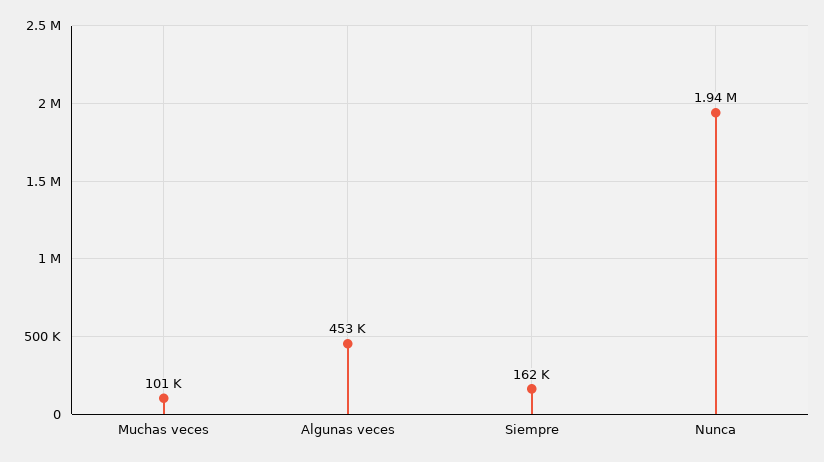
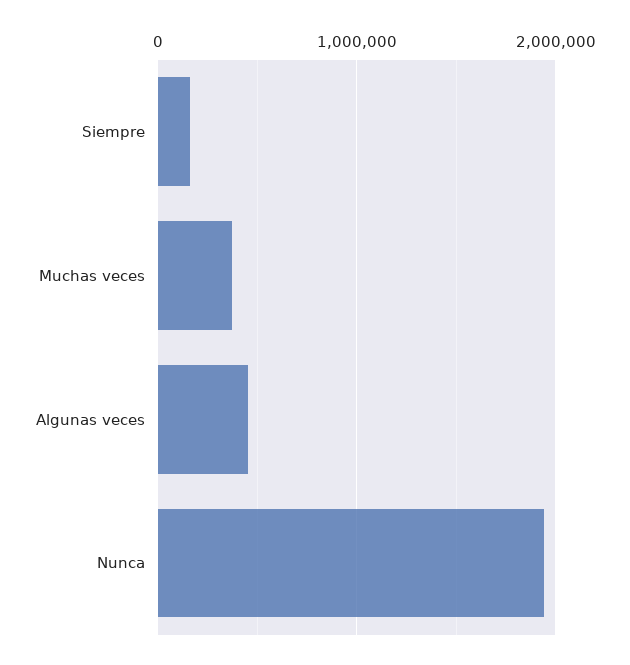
  {
-   "Muchas veces": 101000,
+   "Muchas veces": 400000,
    "Algunas veces": 453000,
    "Siempre": 162000,
    "Nunca": 1940000
  }

